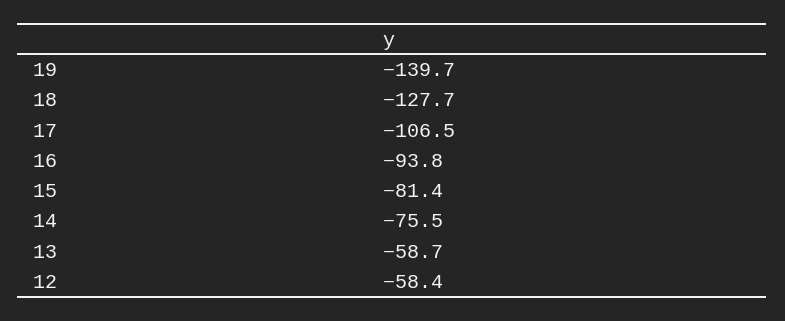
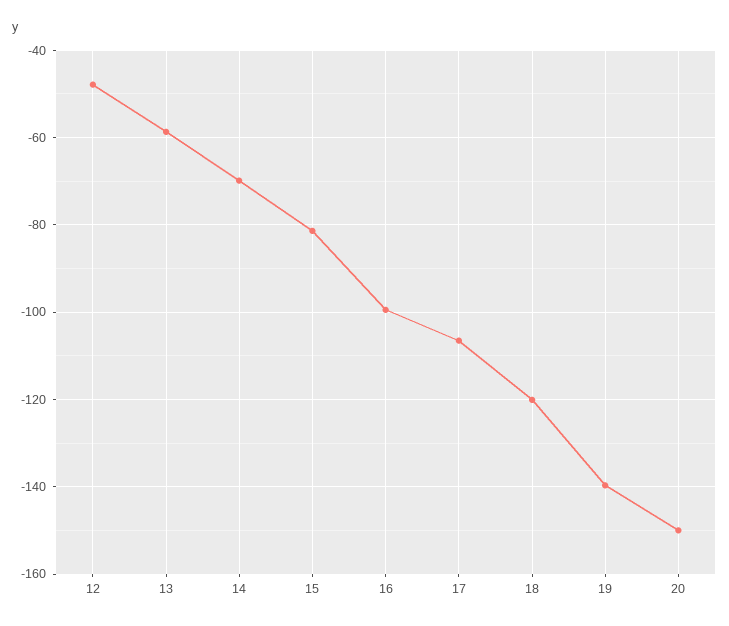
  {
    "19": -139.7,
-   "18": -127.7,
+   "18": -120,
    "17": -106.5,
-   "16": -93.8,
+   "16": -100,
    "15": -81.4,
-   "14": -75.5,
+   "14": -70,
    "13": -58.7,
-   "12": -58.4
+   "12": -48,
+   "20": -150
  }

